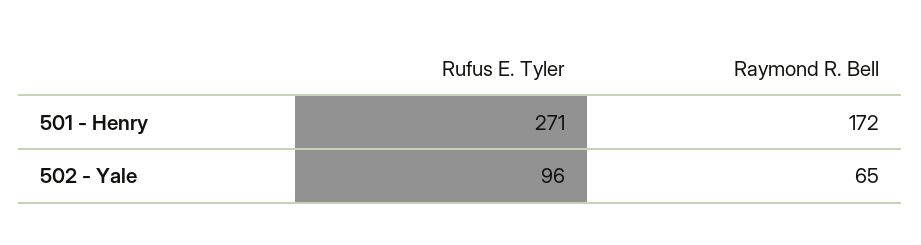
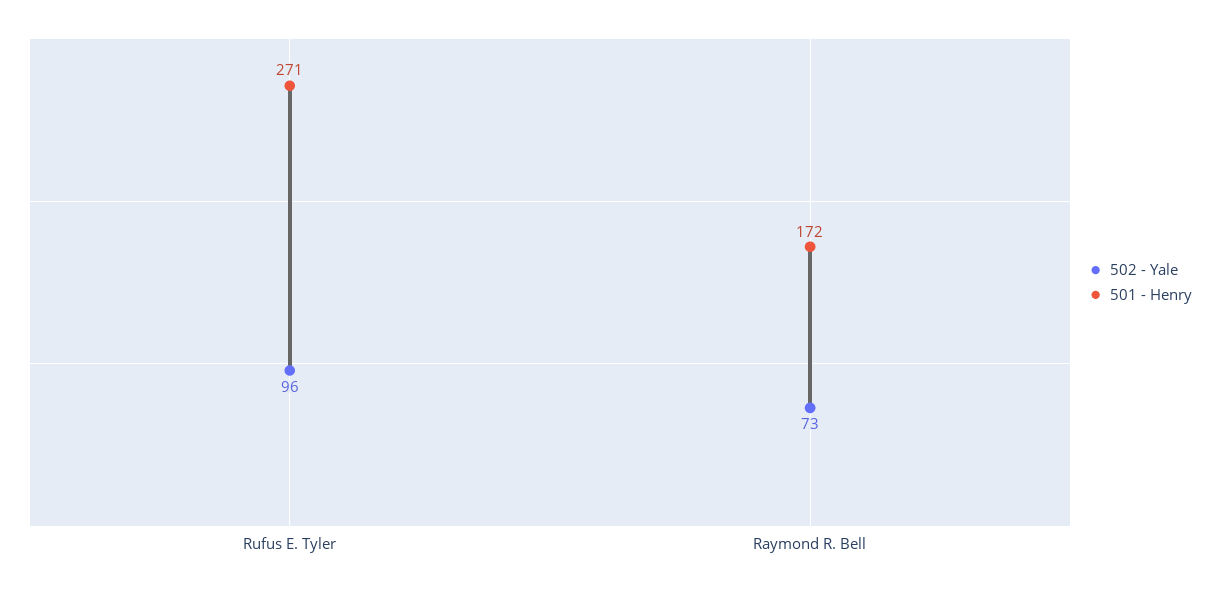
  {
    "501 - Henry": {
      "Rufus E. Tyler": 271,
      "Raymond R. Bell": 172
    },
    "502 - Yale": {
      "Rufus E. Tyler": 96,
-     "Raymond R. Bell": 65
+     "Raymond R. Bell": 73
    }
  }

